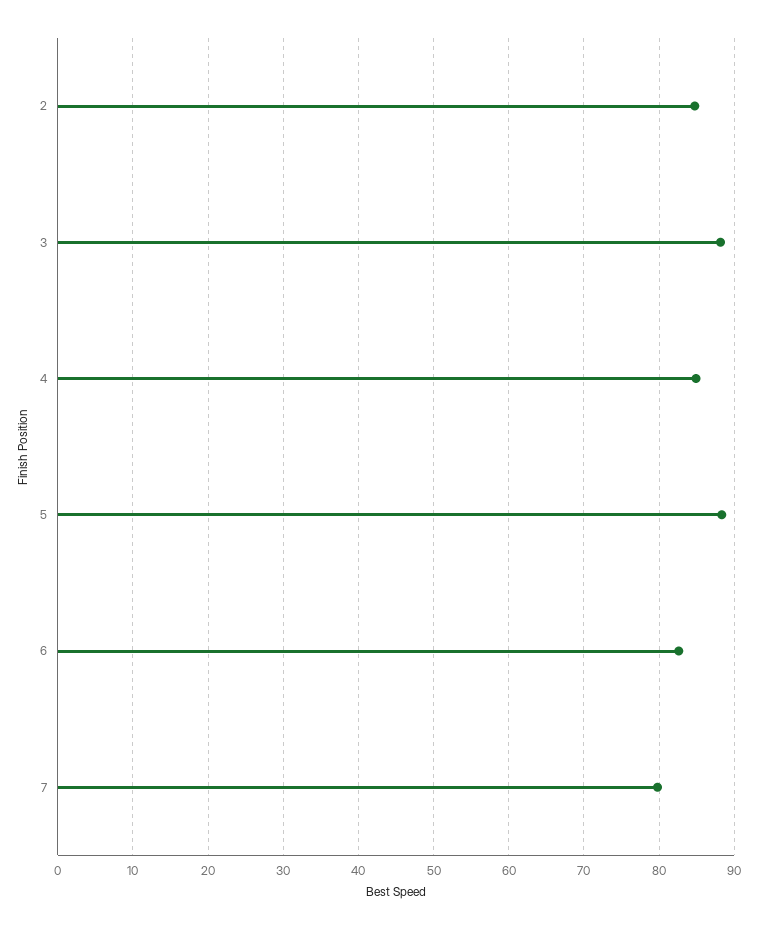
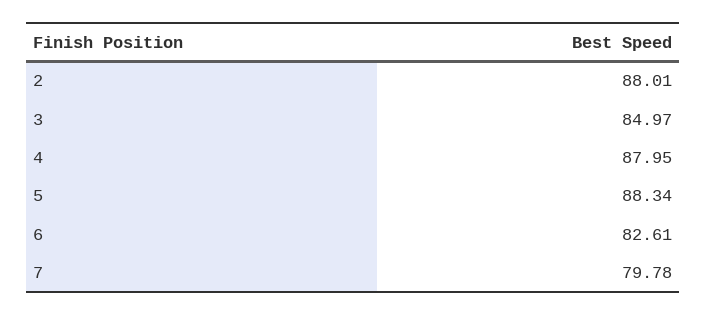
  {
-   "2": 85,
+   "2": 88.01,
-   "3": 88,
+   "3": 84.97,
-   "4": 85,
+   "4": 87.95,
    "5": 88.34,
    "6": 82.61,
    "7": 79.78
  }

